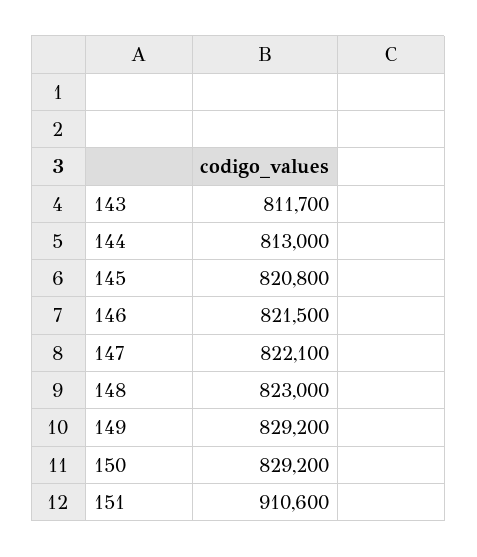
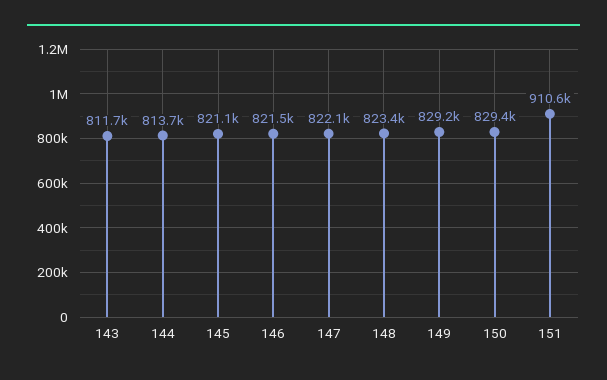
  {
    "143": 811700,
-   "144": 813000,
+   "144": 813700,
-   "145": 820800,
+   "145": 821100,
    "146": 821500,
    "147": 822100,
-   "148": 823000,
+   "148": 823400,
    "149": 829200,
-   "150": 829200,
+   "150": 829400,
    "151": 910600
  }

